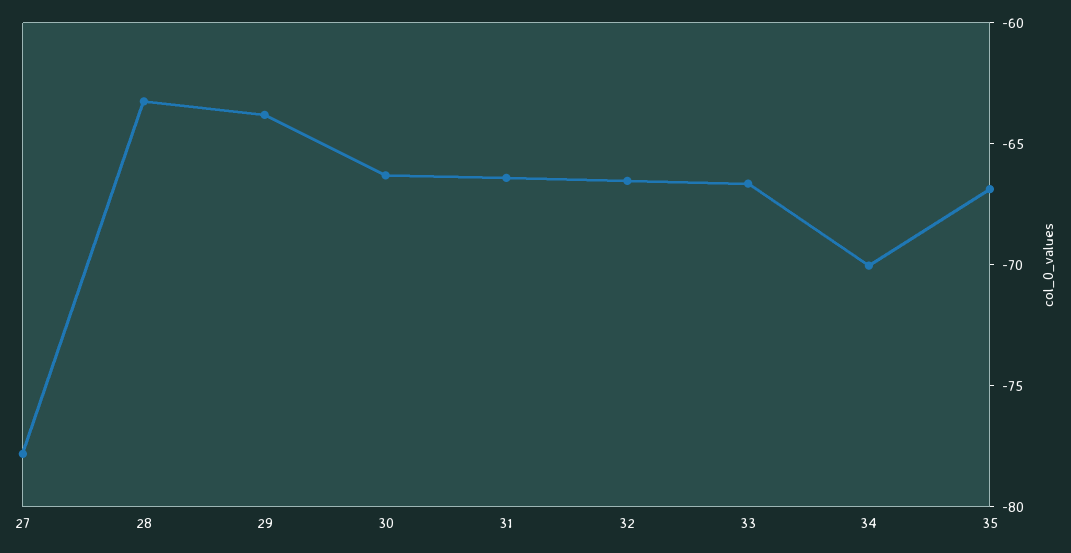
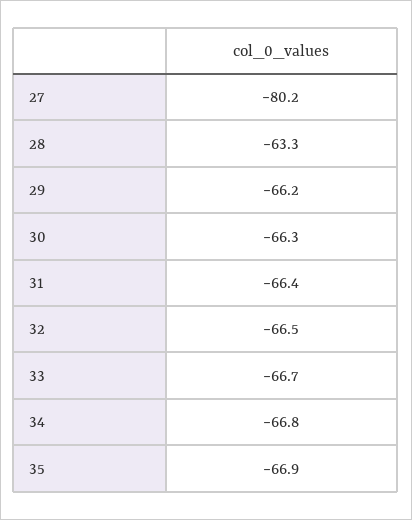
  {
-   "27": -78,
+   "27": -80.2,
    "28": -63.3,
-   "29": -64,
+   "29": -66.2,
    "30": -66.3,
    "31": -66.4,
    "32": -66.5,
    "33": -66.7,
-   "34": -70,
+   "34": -66.8,
    "35": -66.9
  }

